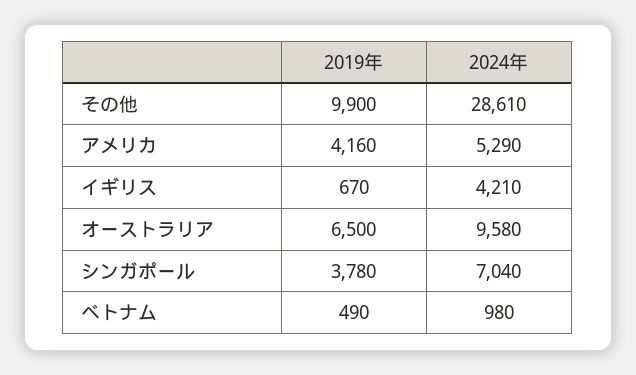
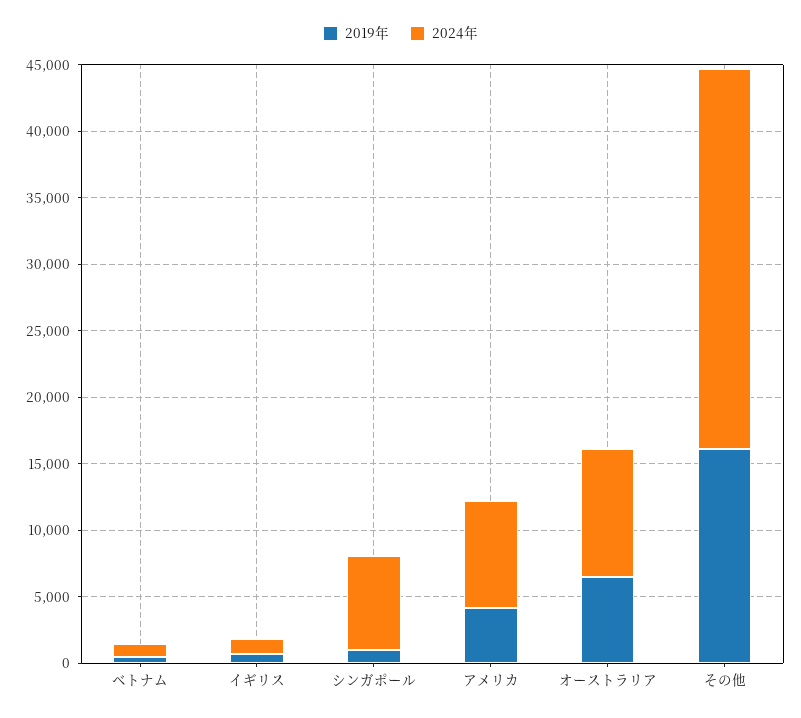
  {
    "2019年": {
-     "その他": 9900,
+     "その他": 16000,
      "アメリカ": 4160,
      "イギリス": 670,
      "オーストラリア": 6500,
-     "シンガポール": 3780,
+     "シンガポール": 1000,
      "ベトナム": 490
    },
    "2024年": {
      "その他": 28610,
-     "アメリカ": 5290,
+     "アメリカ": 8000,
-     "イギリス": 4210,
+     "イギリス": 1000,
      "オーストラリア": 9580,
      "シンガポール": 7040,
      "ベトナム": 980
    }
  }

